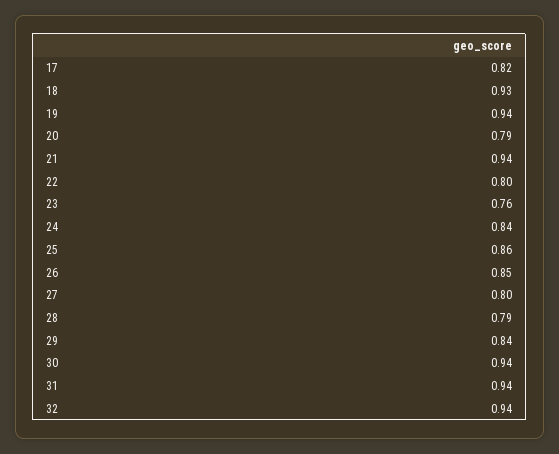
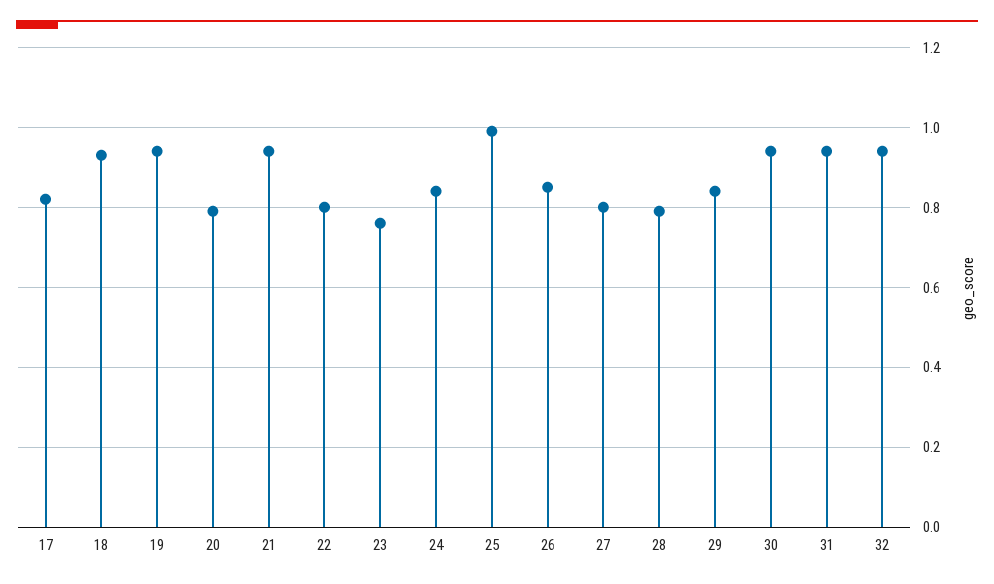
  {
    "17": 0.82,
    "18": 0.93,
    "19": 0.94,
    "20": 0.79,
    "21": 0.94,
    "22": 0.8,
    "23": 0.76,
    "24": 0.84,
-   "25": 0.86,
+   "25": 1,
    "26": 0.85,
    "27": 0.8,
    "28": 0.79,
    "29": 0.84,
    "30": 0.94,
    "31": 0.94,
    "32": 0.94
  }

